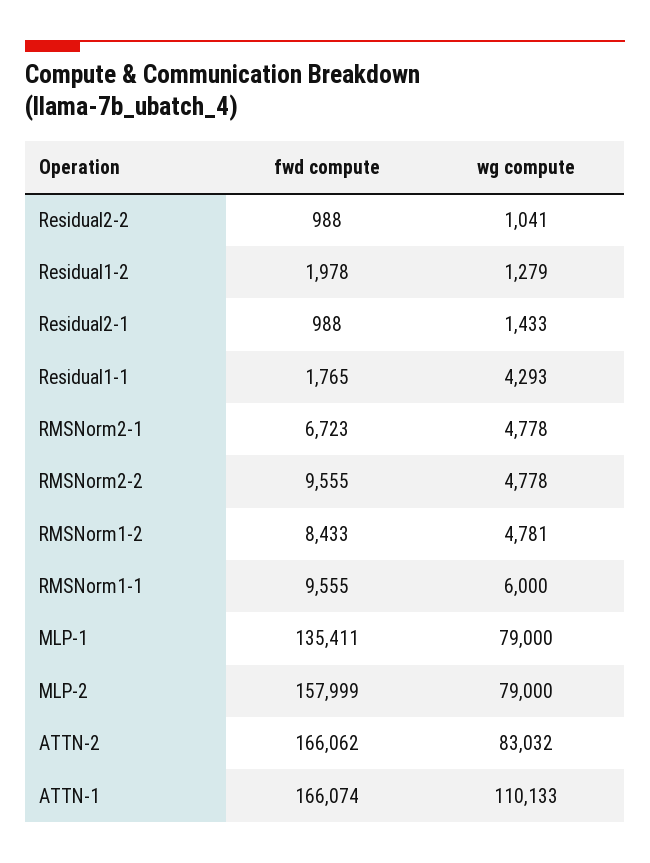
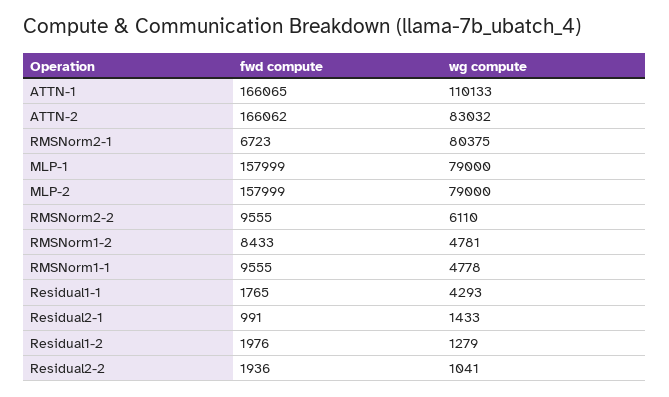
  {
    "fwd compute": {
-     "Residual2-2": 988,
+     "Residual2-2": 1936,
-     "Residual1-2": 1978,
+     "Residual1-2": 1976,
-     "Residual2-1": 988,
+     "Residual2-1": 991,
      "Residual1-1": 1765,
      "RMSNorm2-1": 6723,
      "RMSNorm2-2": 9555,
      "RMSNorm1-2": 8433,
      "RMSNorm1-1": 9555,
-     "MLP-1": 135411,
+     "MLP-1": 157999,
      "MLP-2": 157999,
      "ATTN-2": 166062,
-     "ATTN-1": 166074
+     "ATTN-1": 166065
    },
    "wg compute": {
      "Residual2-2": 1041,
      "Residual1-2": 1279,
      "Residual2-1": 1433,
      "Residual1-1": 4293,
-     "RMSNorm2-1": 4778,
+     "RMSNorm2-1": 80375,
-     "RMSNorm2-2": 4778,
+     "RMSNorm2-2": 6110,
      "RMSNorm1-2": 4781,
-     "RMSNorm1-1": 6000,
+     "RMSNorm1-1": 4778,
      "MLP-1": 79000,
      "MLP-2": 79000,
      "ATTN-2": 83032,
      "ATTN-1": 110133
    }
  }

